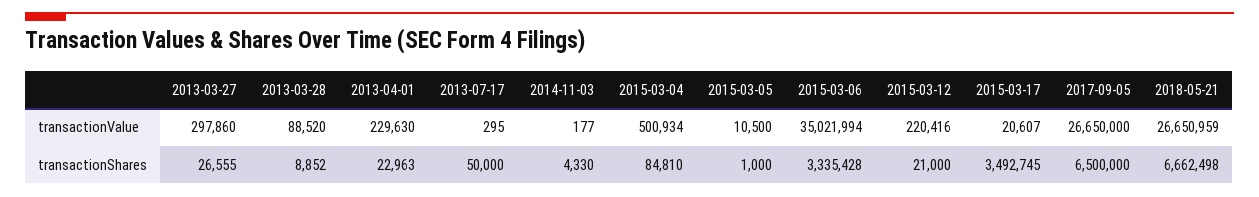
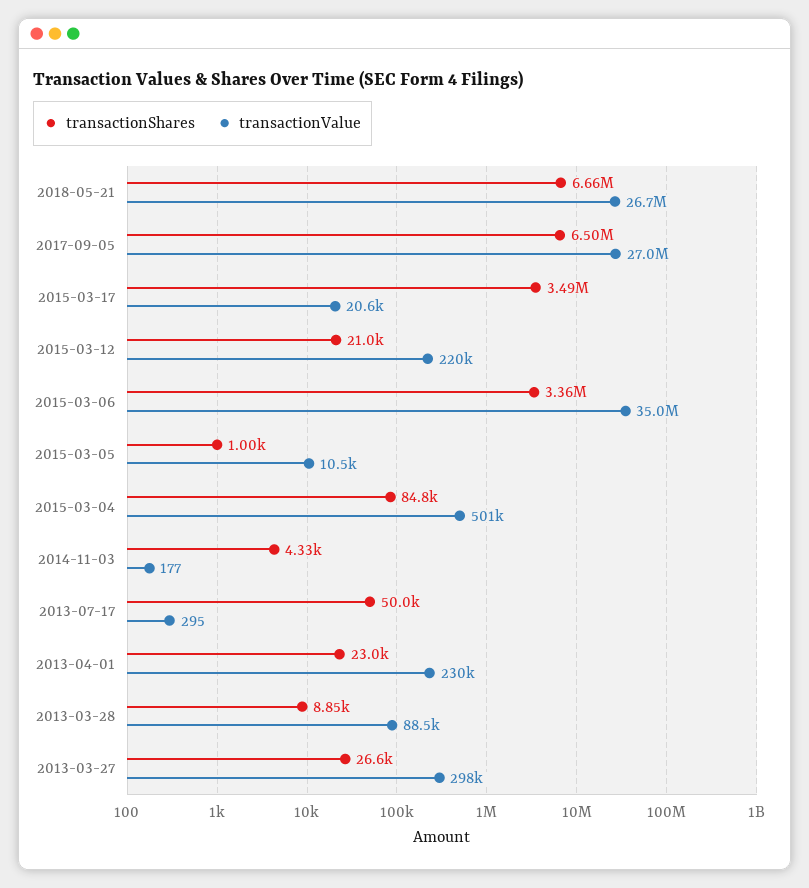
  {
    "transactionValue": {
      "2013-03-27": 297860,
      "2013-03-28": 88520,
      "2013-04-01": 229630,
      "2013-07-17": 295,
      "2014-11-03": 177,
      "2015-03-04": 500934,
      "2015-03-05": 10500,
      "2015-03-06": 35021994,
      "2015-03-12": 220416,
      "2015-03-17": 20607,
-     "2017-09-05": 26650000,
+     "2017-09-05": 27000000,
      "2018-05-21": 26650959
    },
    "transactionShares": {
      "2013-03-27": 26555,
      "2013-03-28": 8852,
      "2013-04-01": 22963,
      "2013-07-17": 50000,
      "2014-11-03": 4330,
      "2015-03-04": 84810,
      "2015-03-05": 1000,
-     "2015-03-06": 3335428,
+     "2015-03-06": 3360000,
      "2015-03-12": 21000,
      "2015-03-17": 3492745,
      "2017-09-05": 6500000,
      "2018-05-21": 6662498
    }
  }

